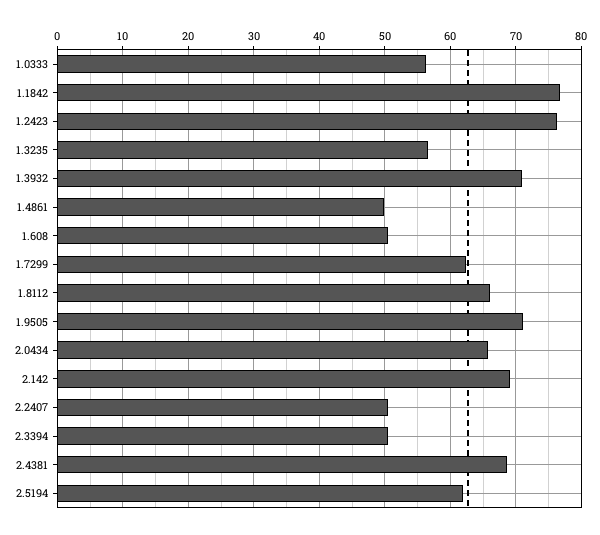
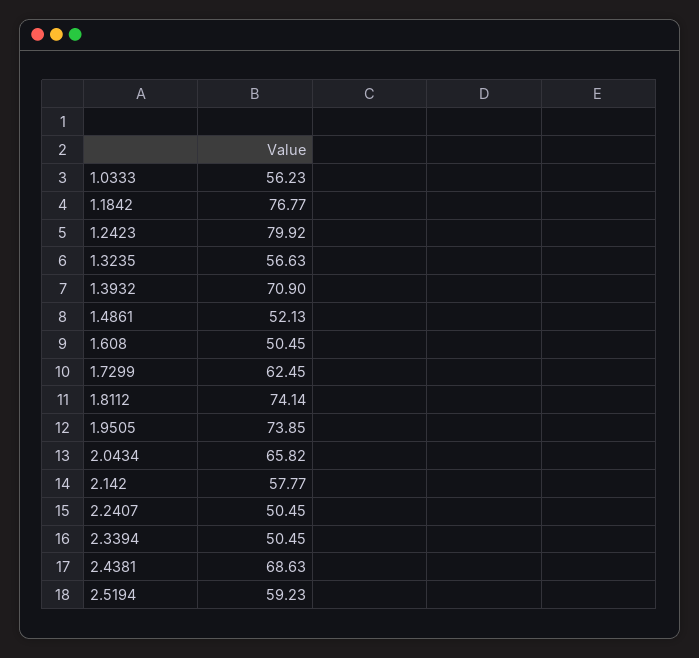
  {
    "1.0333": 56.23,
    "1.1842": 76.77,
-   "1.2423": 76,
+   "1.2423": 79.92,
    "1.3235": 56.63,
    "1.3932": 70.9,
-   "1.4861": 50,
+   "1.4861": 52.13,
    "1.608": 50.45,
    "1.7299": 62.45,
-   "1.8112": 66,
+   "1.8112": 74.14,
-   "1.9505": 71,
+   "1.9505": 73.85,
    "2.0434": 65.82,
-   "2.142": 69,
+   "2.142": 57.77,
    "2.2407": 50.45,
    "2.3394": 50.45,
    "2.4381": 68.63,
-   "2.5194": 62
+   "2.5194": 59.23
  }

